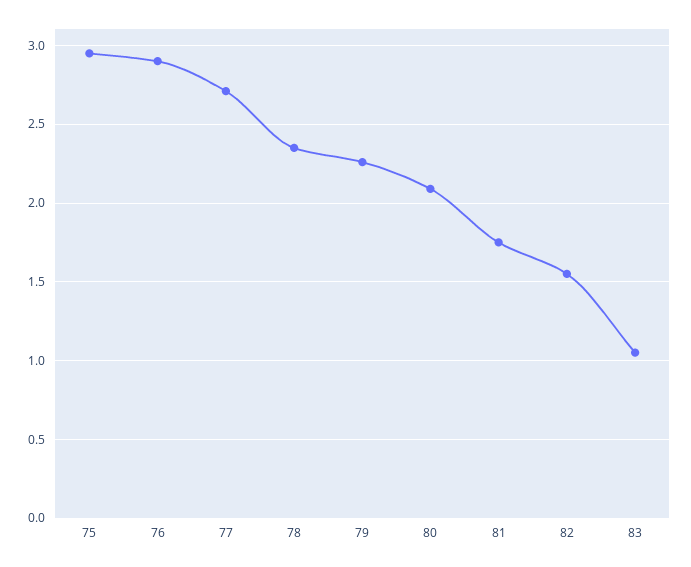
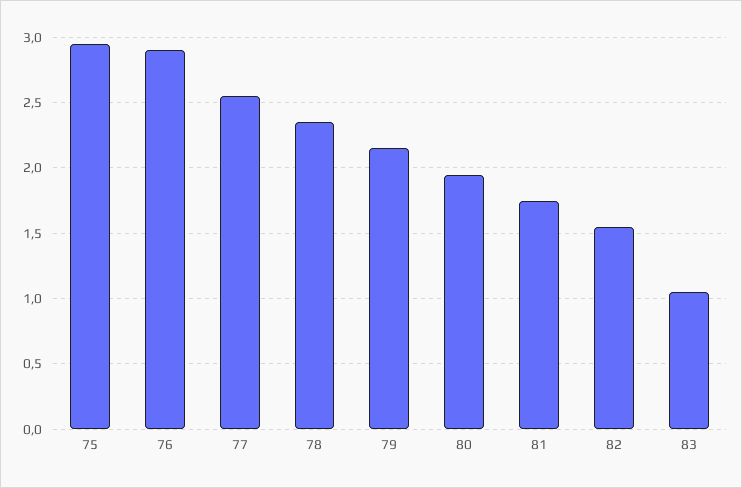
  {
    "75": 2.95,
    "76": 2.9,
-   "77": 2.7,
+   "77": 2.55,
    "78": 2.35,
-   "79": 2.25,
+   "79": 2.15,
-   "80": 2.1,
+   "80": 1.95,
    "81": 1.75,
    "82": 1.55,
    "83": 1.05
  }

